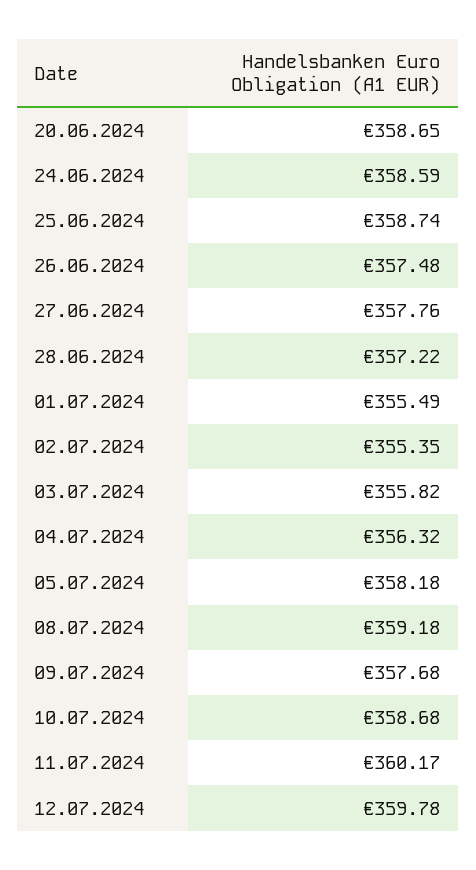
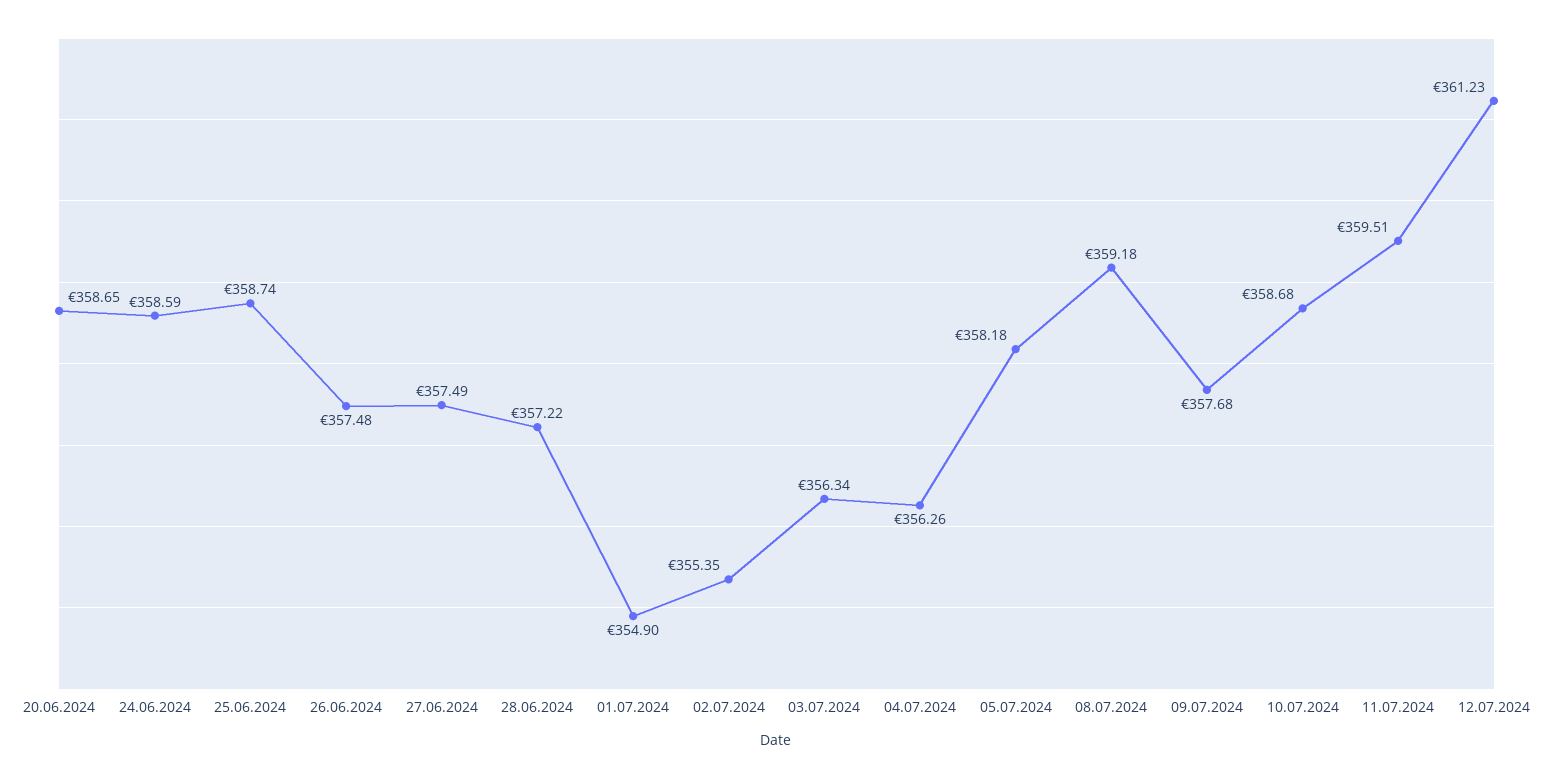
  {
    "20.06.2024": 358.65,
    "24.06.2024": 358.59,
    "25.06.2024": 358.74,
    "26.06.2024": 357.48,
-   "27.06.2024": 357.76,
+   "27.06.2024": 357.49,
    "28.06.2024": 357.22,
-   "01.07.2024": 355.49,
+   "01.07.2024": 354.9,
    "02.07.2024": 355.35,
-   "03.07.2024": 355.82,
+   "03.07.2024": 356.34,
-   "04.07.2024": 356.32,
+   "04.07.2024": 356.26,
    "05.07.2024": 358.18,
    "08.07.2024": 359.18,
    "09.07.2024": 357.68,
    "10.07.2024": 358.68,
-   "11.07.2024": 360.17,
+   "11.07.2024": 359.51,
-   "12.07.2024": 359.78
+   "12.07.2024": 361.23
  }

